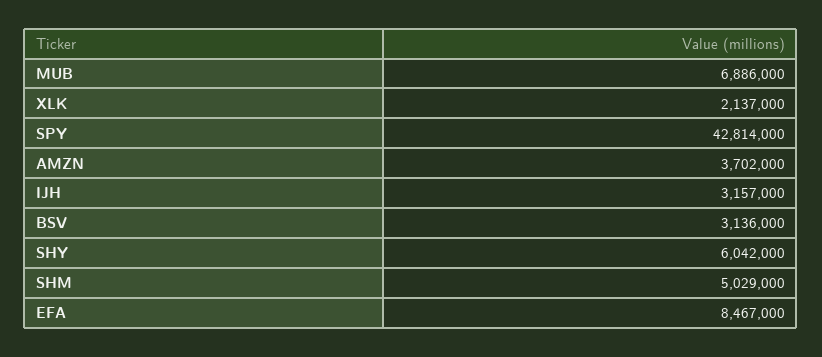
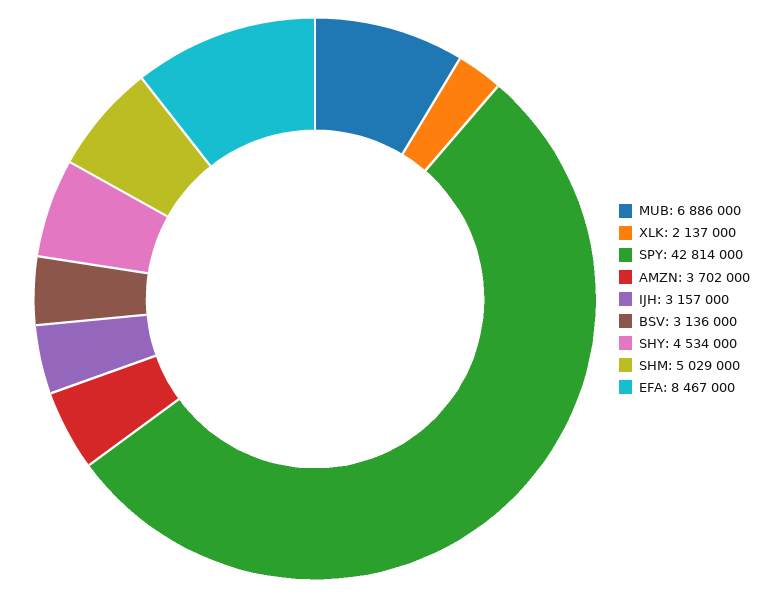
  {
    "MUB": 6886000,
    "XLK": 2137000,
    "SPY": 42814000,
    "AMZN": 3702000,
    "IJH": 3157000,
    "BSV": 3136000,
-   "SHY": 6042000,
+   "SHY": 4534000,
    "SHM": 5029000,
    "EFA": 8467000
  }

